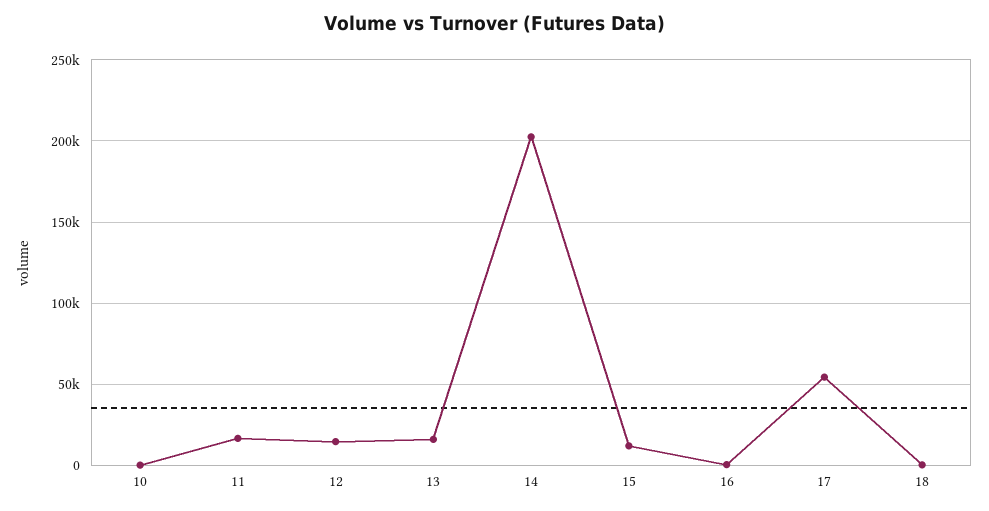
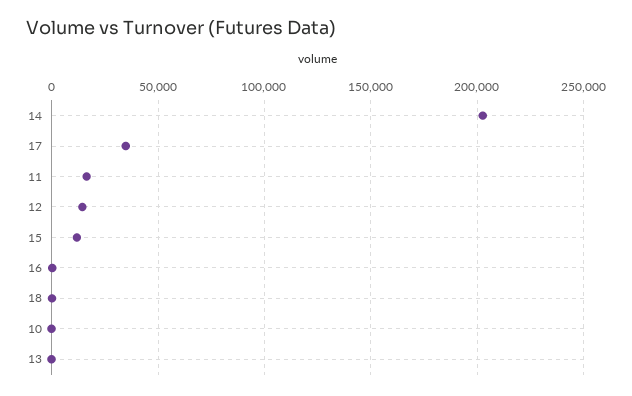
  {
    "10": 0,
    "11": 15000,
    "12": 15000,
-   "13": 15000,
+   "13": 0,
    "14": 205000,
    "15": 10000,
    "16": 0,
-   "17": 55000,
+   "17": 35000,
    "18": 0
  }

